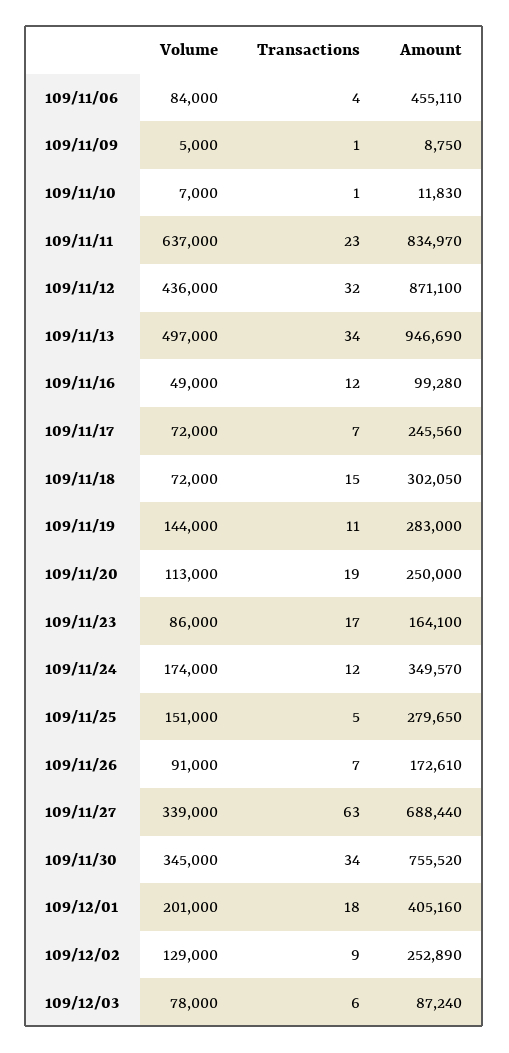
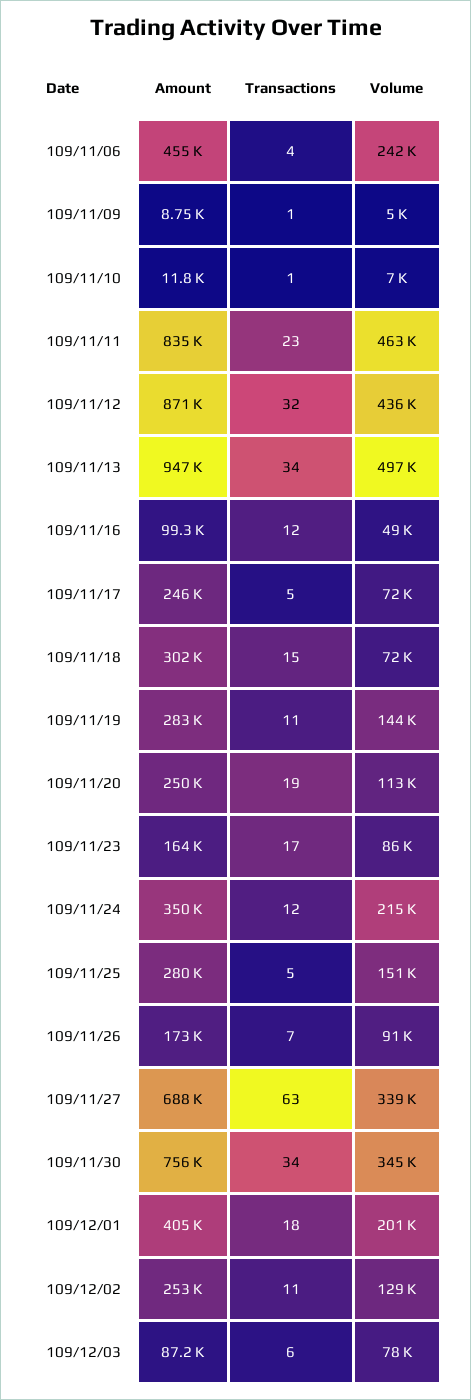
  {
    "Volume": {
-     "109/11/06": 84000,
+     "109/11/06": 242000,
      "109/11/09": 5000,
      "109/11/10": 7000,
-     "109/11/11": 637000,
+     "109/11/11": 463000,
      "109/11/12": 436000,
      "109/11/13": 497000,
      "109/11/16": 49000,
      "109/11/17": 72000,
      "109/11/18": 72000,
      "109/11/19": 144000,
      "109/11/20": 113000,
      "109/11/23": 86000,
-     "109/11/24": 174000,
+     "109/11/24": 215000,
      "109/11/25": 151000,
      "109/11/26": 91000,
      "109/11/27": 339000,
      "109/11/30": 345000,
      "109/12/01": 201000,
      "109/12/02": 129000,
      "109/12/03": 78000
    },
    "Transactions": {
      "109/11/06": 4,
      "109/11/09": 1,
      "109/11/10": 1,
      "109/11/11": 23,
      "109/11/12": 32,
      "109/11/13": 34,
      "109/11/16": 12,
-     "109/11/17": 7,
+     "109/11/17": 5,
      "109/11/18": 15,
      "109/11/19": 11,
      "109/11/20": 19,
      "109/11/23": 17,
      "109/11/24": 12,
      "109/11/25": 5,
      "109/11/26": 7,
      "109/11/27": 63,
      "109/11/30": 34,
      "109/12/01": 18,
-     "109/12/02": 9,
+     "109/12/02": 11,
      "109/12/03": 6
    },
    "Amount": {
      "109/11/06": 455110,
      "109/11/09": 8750,
      "109/11/10": 11830,
      "109/11/11": 834970,
      "109/11/12": 871100,
      "109/11/13": 946690,
      "109/11/16": 99280,
      "109/11/17": 245560,
      "109/11/18": 302050,
      "109/11/19": 283000,
      "109/11/20": 250000,
      "109/11/23": 164100,
      "109/11/24": 349570,
      "109/11/25": 279650,
      "109/11/26": 172610,
      "109/11/27": 688440,
      "109/11/30": 755520,
      "109/12/01": 405160,
      "109/12/02": 252890,
      "109/12/03": 87240
    }
  }

